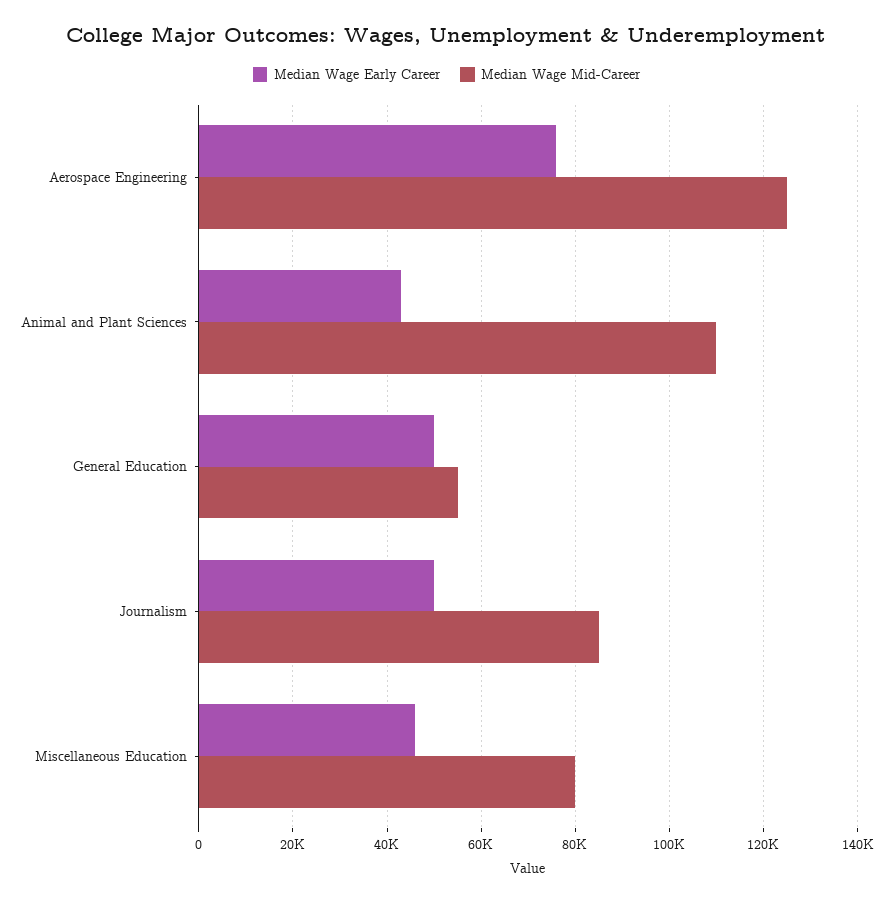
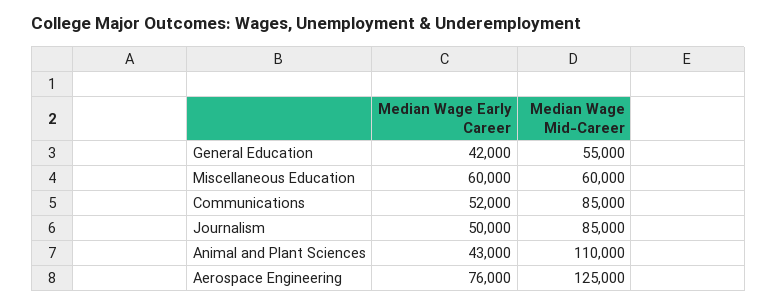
  {
    "Median Wage Early Career": {
      "Aerospace Engineering": 76000,
      "Animal and Plant Sciences": 43000,
-     "General Education": 50000,
+     "General Education": 42000,
      "Journalism": 50000,
-     "Miscellaneous Education": 46000
+     "Miscellaneous Education": 60000,
+     "Communications": 52000
    },
    "Median Wage Mid-Career": {
      "Aerospace Engineering": 125000,
      "Animal and Plant Sciences": 110000,
      "General Education": 55000,
      "Journalism": 85000,
-     "Miscellaneous Education": 80000
+     "Miscellaneous Education": 60000,
+     "Communications": 85000
    }
  }

